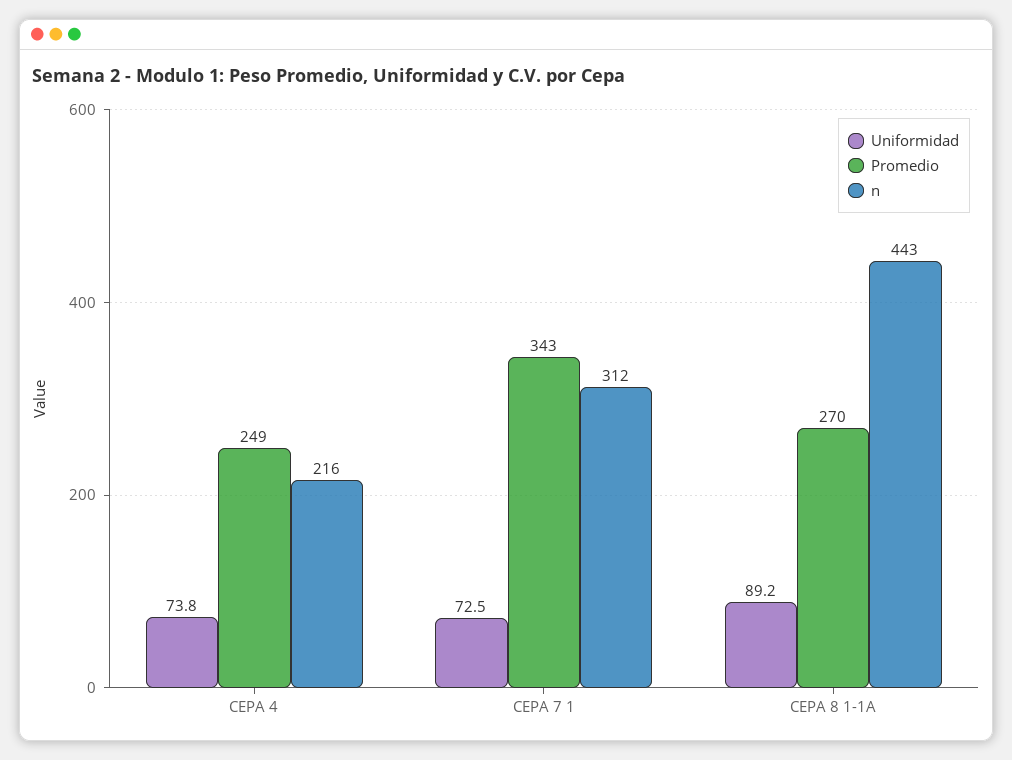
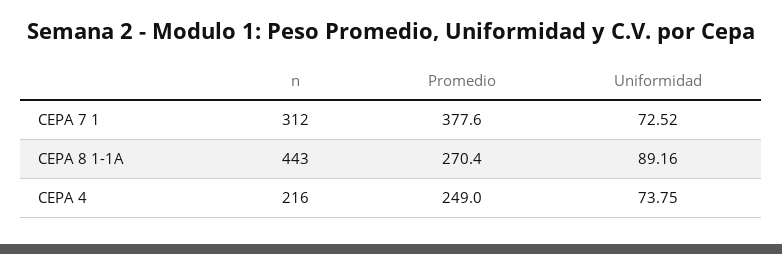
  {
    "Uniformidad": {
      "CEPA 4": 73.75,
      "CEPA 7 1": 72.52,
      "CEPA 8 1-1A": 89.16
    },
    "Promedio": {
      "CEPA 4": 249,
-     "CEPA 7 1": 343,
+     "CEPA 7 1": 377.6,
      "CEPA 8 1-1A": 270.4
    },
    "n": {
      "CEPA 4": 216,
      "CEPA 7 1": 312,
      "CEPA 8 1-1A": 443
    }
  }

